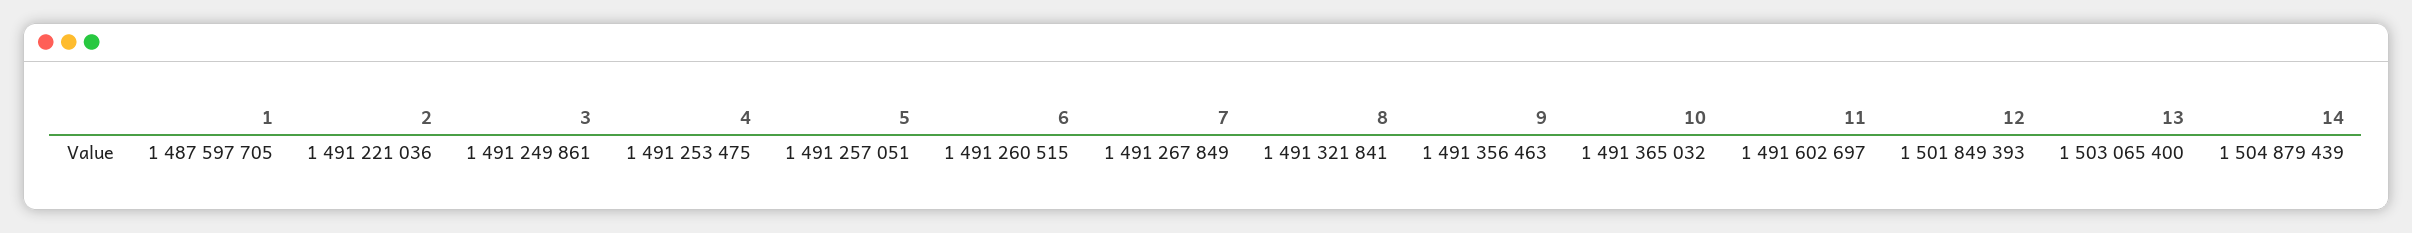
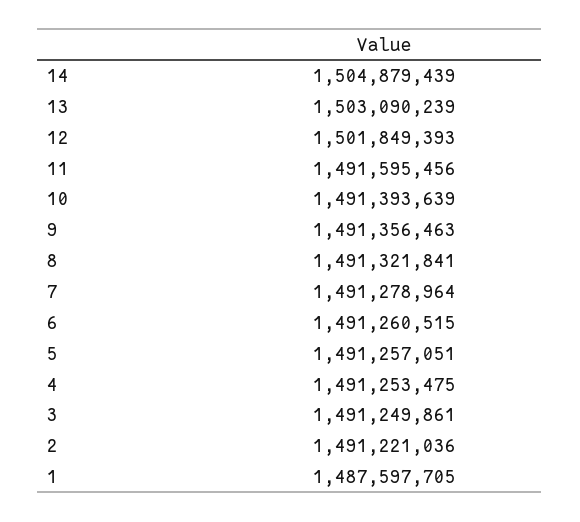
  {
    "1": 1487597705,
    "2": 1491221036,
    "3": 1491249861,
    "4": 1491253475,
    "5": 1491257051,
    "6": 1491260515,
-   "7": 1491267849,
+   "7": 1491278964,
    "8": 1491321841,
    "9": 1491356463,
-   "10": 1491365032,
+   "10": 1491393639,
-   "11": 1491602697,
+   "11": 1491595456,
    "12": 1501849393,
-   "13": 1503065400,
+   "13": 1503090239,
    "14": 1504879439
  }

